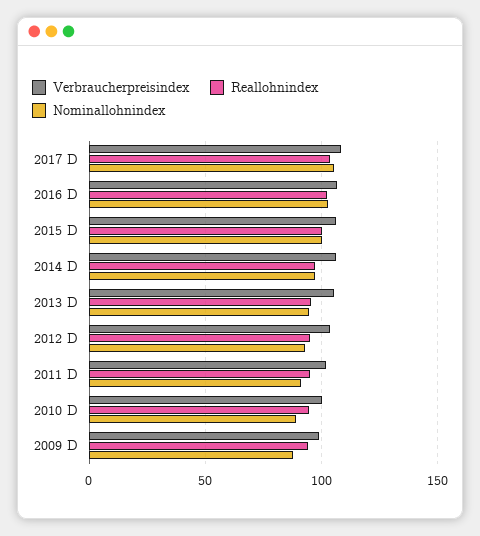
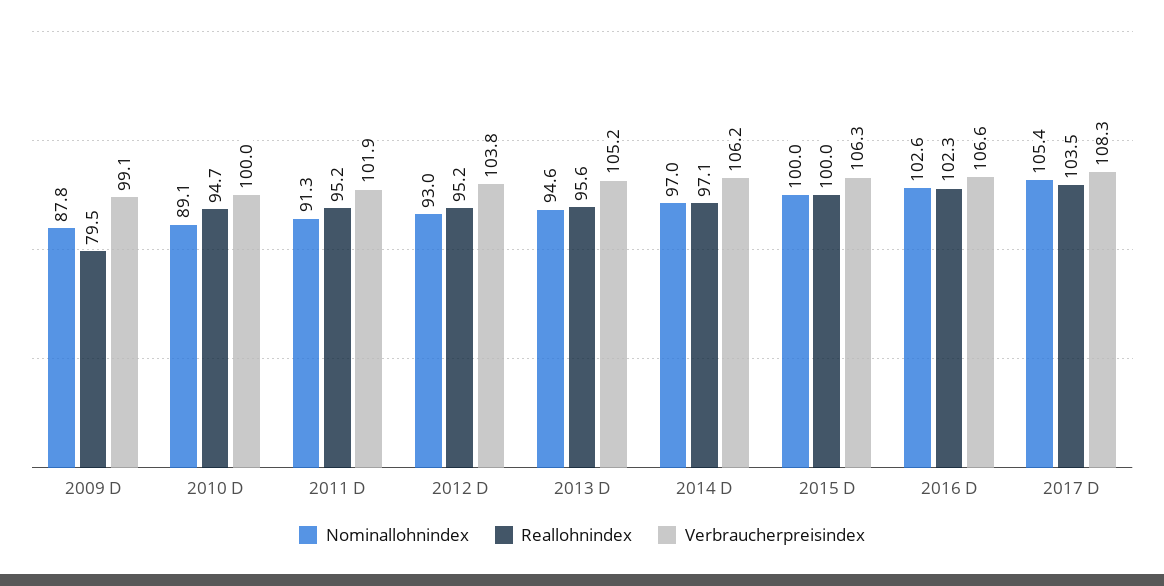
  {
    "Verbraucherpreisindex": {
      "2017 D": 108.3,
      "2016 D": 106.6,
      "2015 D": 106.3,
      "2014 D": 106.2,
      "2013 D": 105.2,
      "2012 D": 103.8,
      "2011 D": 101.9,
      "2010 D": 100,
      "2009 D": 99.1
    },
    "Reallohnindex": {
      "2017 D": 103.5,
      "2016 D": 102.3,
      "2015 D": 100,
      "2014 D": 97.1,
      "2013 D": 95.6,
      "2012 D": 95.2,
      "2011 D": 95.2,
      "2010 D": 94.7,
-     "2009 D": 95
+     "2009 D": 79.5
    },
    "Nominallohnindex": {
      "2017 D": 105.4,
      "2016 D": 102.6,
      "2015 D": 100,
      "2014 D": 97,
      "2013 D": 94.6,
      "2012 D": 93,
      "2011 D": 91.3,
      "2010 D": 89.1,
      "2009 D": 87.8
    }
  }

